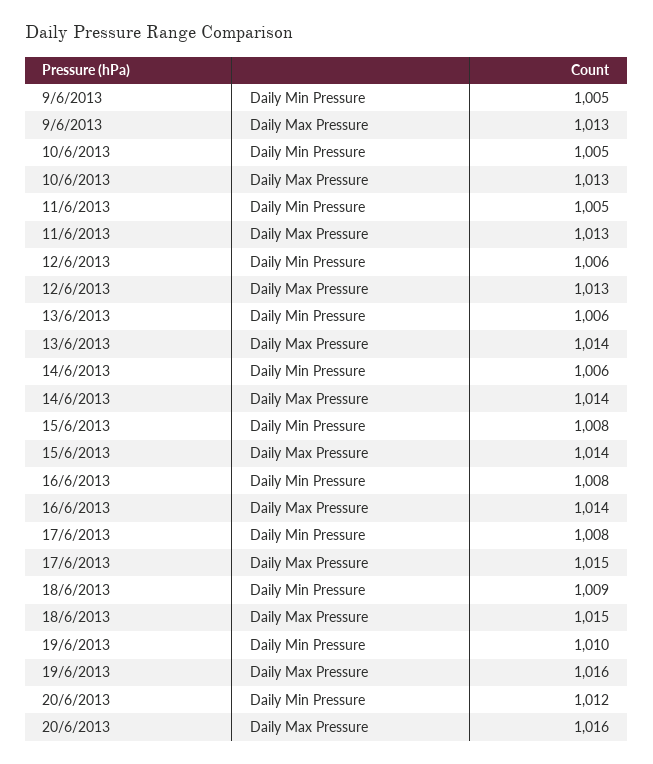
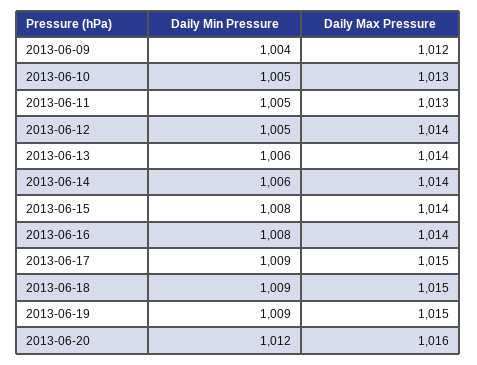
  {
    "9/6/2013": {
-     "Daily Min Pressure": 1005,
+     "Daily Min Pressure": 1004,
-     "Daily Max Pressure": 1013
+     "Daily Max Pressure": 1012
    },
    "10/6/2013": {
      "Daily Min Pressure": 1005,
      "Daily Max Pressure": 1013
    },
    "11/6/2013": {
      "Daily Min Pressure": 1005,
      "Daily Max Pressure": 1013
    },
    "12/6/2013": {
-     "Daily Min Pressure": 1006,
+     "Daily Min Pressure": 1005,
-     "Daily Max Pressure": 1013
+     "Daily Max Pressure": 1014
    },
    "13/6/2013": {
      "Daily Min Pressure": 1006,
      "Daily Max Pressure": 1014
    },
    "14/6/2013": {
      "Daily Min Pressure": 1006,
      "Daily Max Pressure": 1014
    },
    "15/6/2013": {
      "Daily Min Pressure": 1008,
      "Daily Max Pressure": 1014
    },
    "16/6/2013": {
      "Daily Min Pressure": 1008,
      "Daily Max Pressure": 1014
    },
    "17/6/2013": {
-     "Daily Min Pressure": 1008,
+     "Daily Min Pressure": 1009,
      "Daily Max Pressure": 1015
    },
    "18/6/2013": {
      "Daily Min Pressure": 1009,
      "Daily Max Pressure": 1015
    },
    "19/6/2013": {
-     "Daily Min Pressure": 1010,
+     "Daily Min Pressure": 1009,
-     "Daily Max Pressure": 1016
+     "Daily Max Pressure": 1015
    },
    "20/6/2013": {
      "Daily Min Pressure": 1012,
      "Daily Max Pressure": 1016
    }
  }

